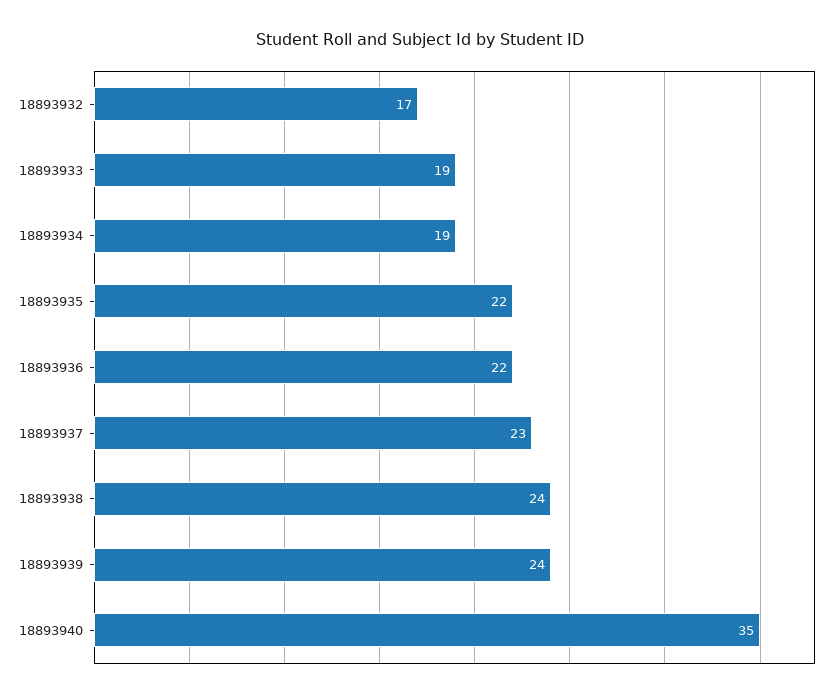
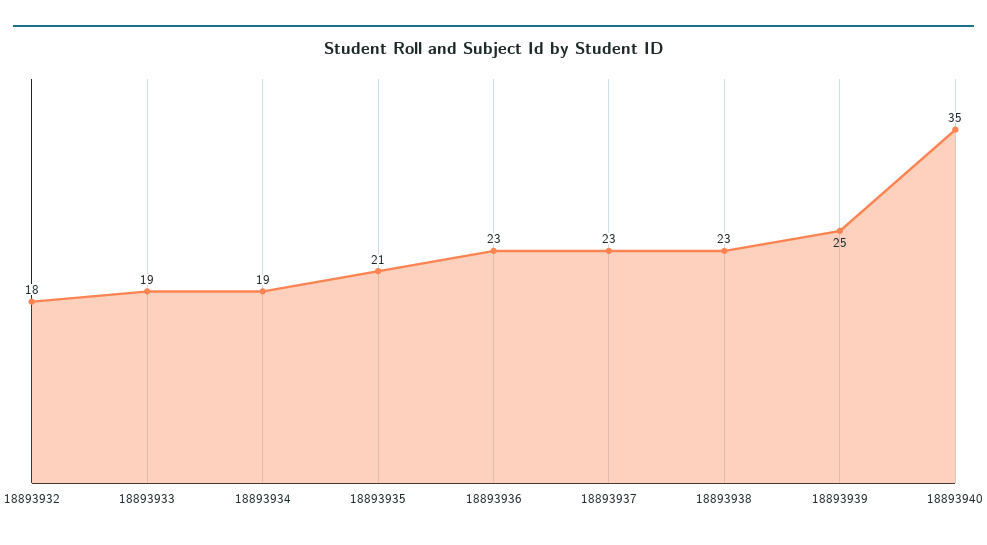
  {
-   "18893932": 17,
+   "18893932": 18,
    "18893933": 19,
    "18893934": 19,
-   "18893935": 22,
+   "18893935": 21,
-   "18893936": 22,
+   "18893936": 23,
    "18893937": 23,
-   "18893938": 24,
+   "18893938": 23,
-   "18893939": 24,
+   "18893939": 25,
    "18893940": 35
  }

